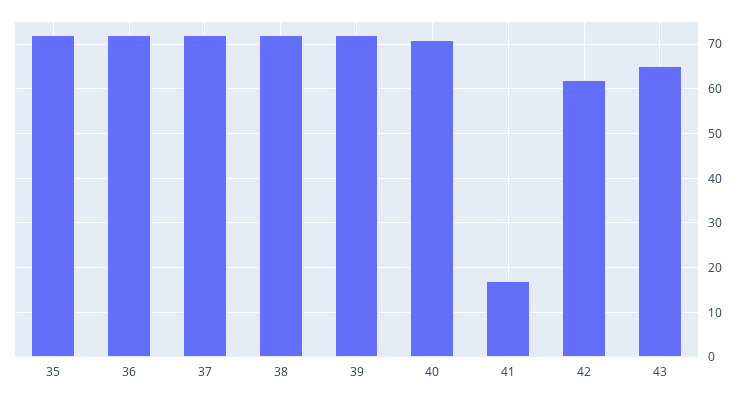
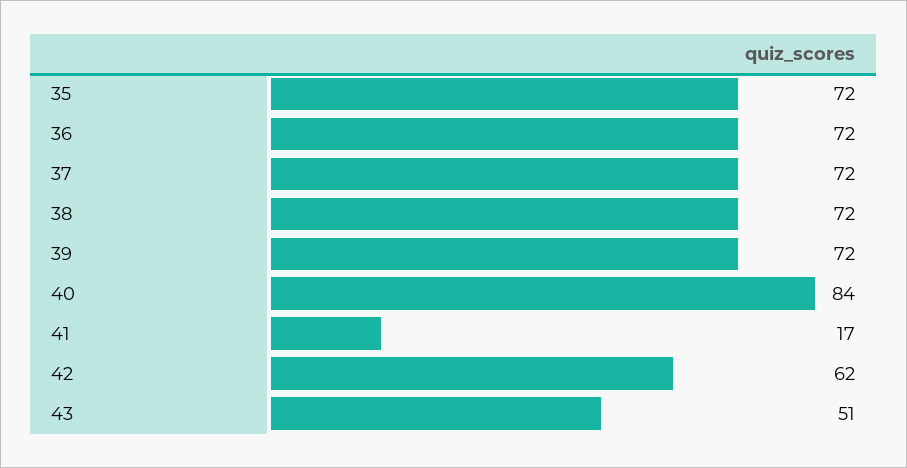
  {
    "35": 72,
    "36": 72,
    "37": 72,
    "38": 72,
    "39": 72,
-   "40": 70,
+   "40": 84,
    "41": 17,
    "42": 62,
-   "43": 65
+   "43": 51
  }

